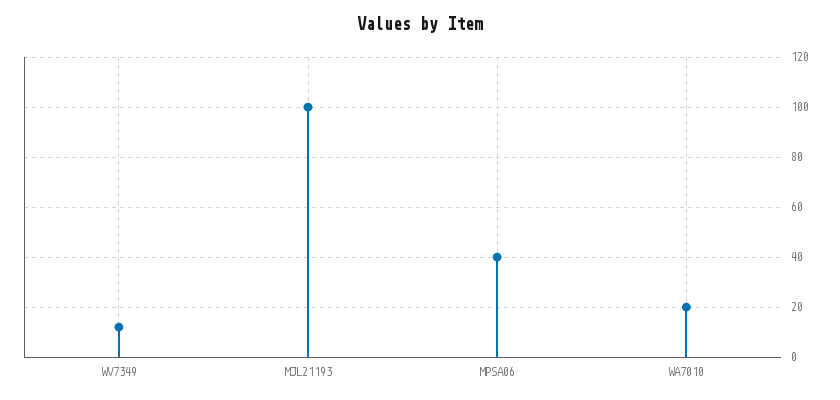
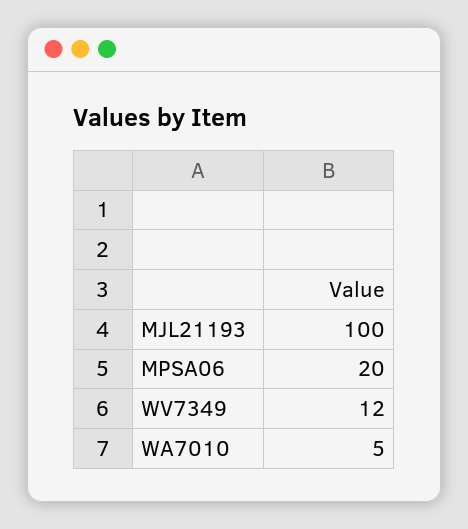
  {
    "WV7349": 12,
    "MJL21193": 100,
-   "MPSA06": 40,
+   "MPSA06": 20,
-   "WA7010": 20
+   "WA7010": 5
  }

